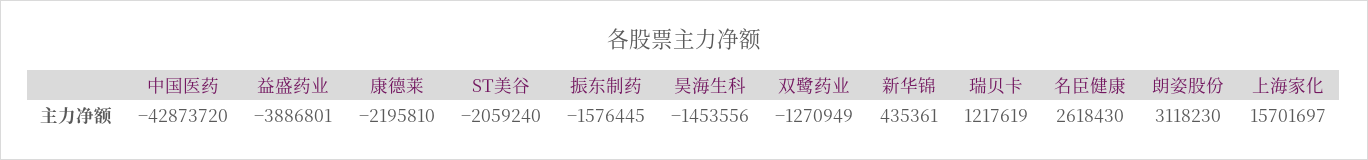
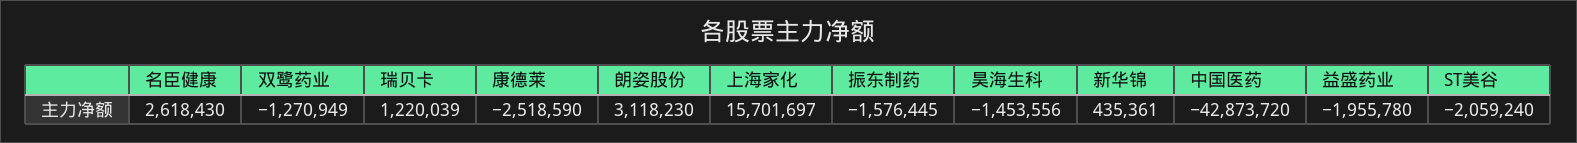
  {
    "中国医药": -42873720,
-   "益盛药业": -3886801,
+   "益盛药业": -1955780,
-   "康德莱": -2195810,
+   "康德莱": -2518590,
    "ST美谷": -2059240,
    "振东制药": -1576445,
    "昊海生科": -1453556,
    "双鹭药业": -1270949,
    "新华锦": 435361,
-   "瑞贝卡": 1217619,
+   "瑞贝卡": 1220039,
    "名臣健康": 2618430,
    "朗姿股份": 3118230,
    "上海家化": 15701697
  }

